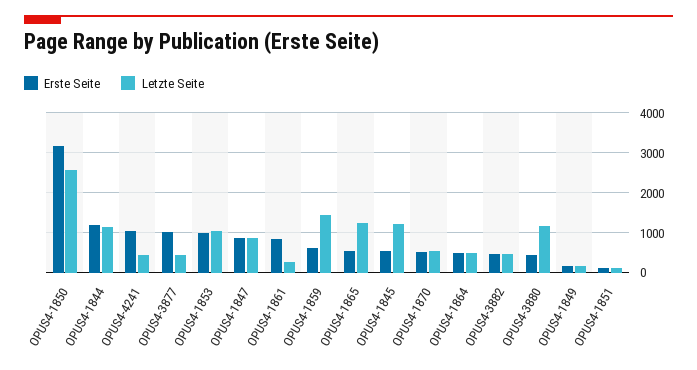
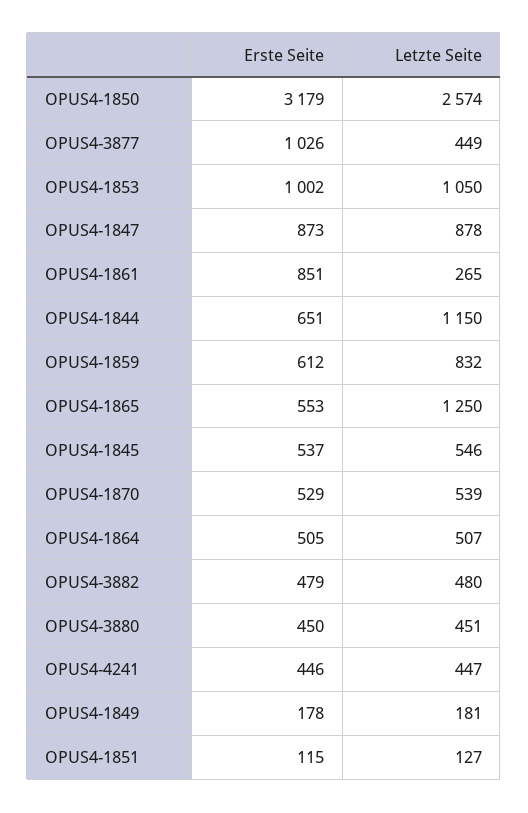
  {
    "Erste Seite": {
      "OPUS4-1850": 3179,
-     "OPUS4-1844": 1200,
+     "OPUS4-1844": 651,
-     "OPUS4-4241": 1000,
+     "OPUS4-4241": 446,
      "OPUS4-3877": 1026,
      "OPUS4-1853": 1002,
      "OPUS4-1847": 873,
      "OPUS4-1861": 851,
      "OPUS4-1859": 612,
      "OPUS4-1865": 553,
      "OPUS4-1845": 537,
      "OPUS4-1870": 529,
      "OPUS4-1864": 505,
      "OPUS4-3882": 479,
      "OPUS4-3880": 450,
      "OPUS4-1849": 178,
      "OPUS4-1851": 115
    },
    "Letzte Seite": {
      "OPUS4-1850": 2574,
      "OPUS4-1844": 1150,
      "OPUS4-4241": 447,
      "OPUS4-3877": 449,
      "OPUS4-1853": 1050,
      "OPUS4-1847": 878,
      "OPUS4-1861": 265,
-     "OPUS4-1859": 1400,
+     "OPUS4-1859": 832,
      "OPUS4-1865": 1250,
-     "OPUS4-1845": 1200,
+     "OPUS4-1845": 546,
      "OPUS4-1870": 539,
      "OPUS4-1864": 507,
      "OPUS4-3882": 480,
-     "OPUS4-3880": 1200,
+     "OPUS4-3880": 451,
      "OPUS4-1849": 181,
      "OPUS4-1851": 127
    }
  }

